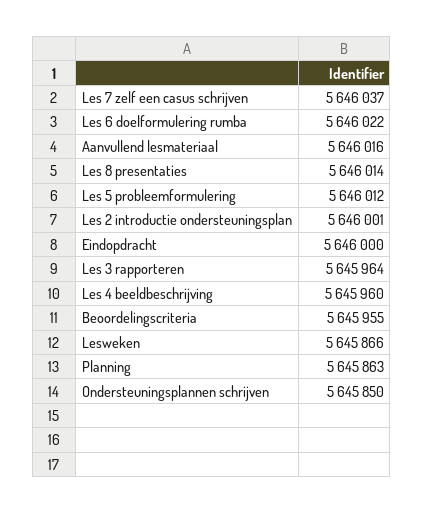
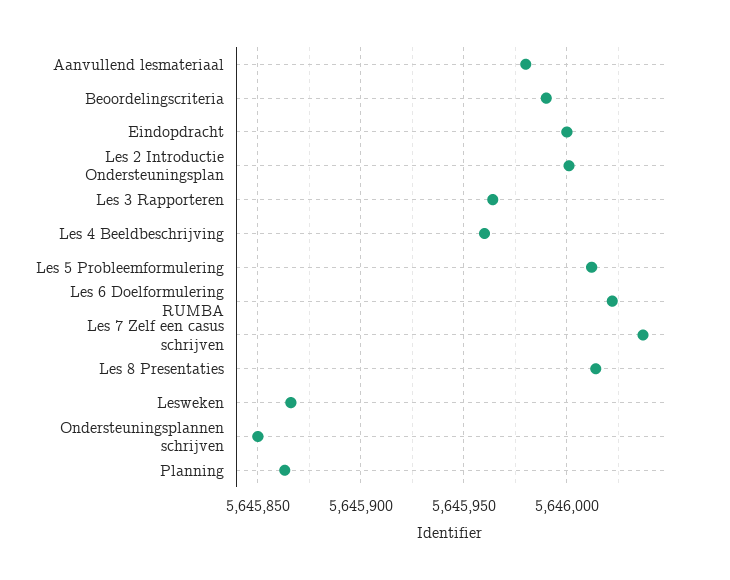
  {
    "Les 7 zelf een casus schrijven": 5646037,
    "Les 6 doelformulering rumba": 5646022,
-   "Aanvullend lesmateriaal": 5646016,
+   "Aanvullend lesmateriaal": 5645980,
    "Les 8 presentaties": 5646014,
    "Les 5 probleemformulering": 5646012,
    "Les 2 introductie ondersteuningsplan": 5646001,
    "Eindopdracht": 5646000,
    "Les 3 rapporteren": 5645964,
    "Les 4 beeldbeschrijving": 5645960,
-   "Beoordelingscriteria": 5645955,
+   "Beoordelingscriteria": 5645990,
    "Lesweken": 5645866,
    "Planning": 5645863,
    "Ondersteuningsplannen schrijven": 5645850
  }

